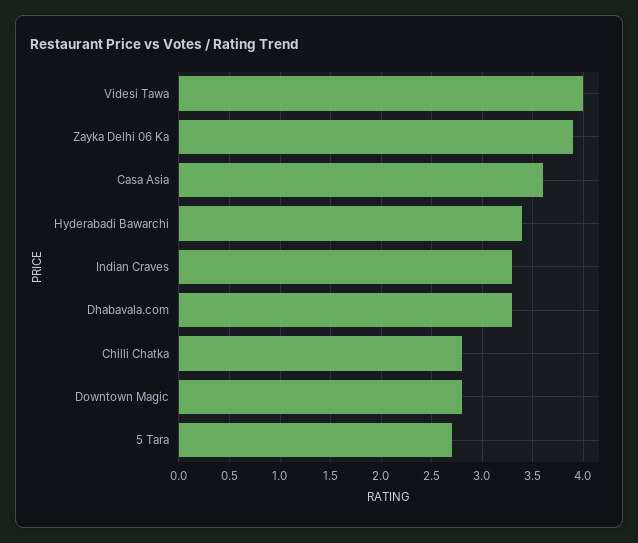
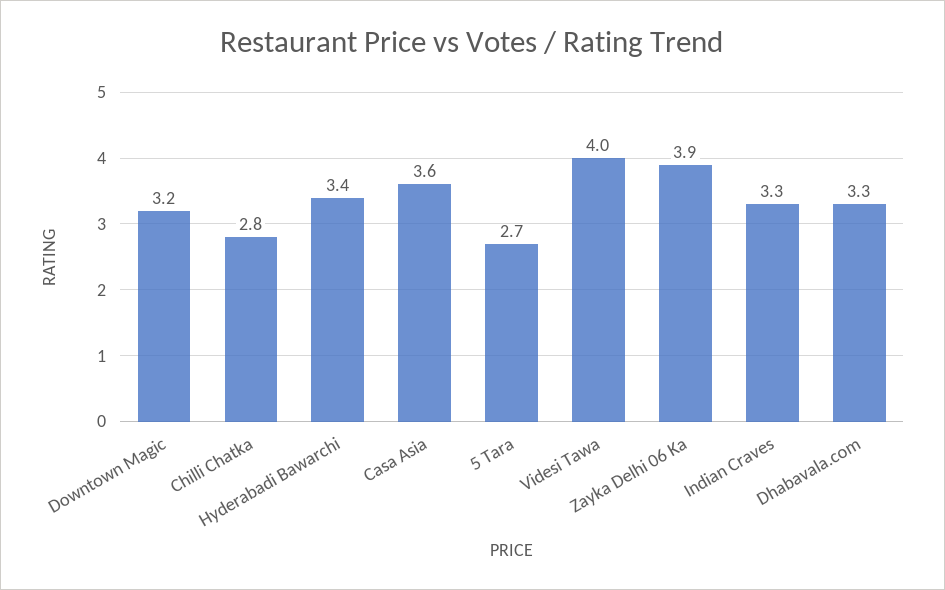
  {
    "Videsi Tawa": 4,
    "Zayka Delhi 06 Ka": 3.9,
    "Casa Asia": 3.6,
    "Hyderabadi Bawarchi": 3.4,
    "Indian Craves": 3.3,
    "Dhabavala.com": 3.3,
    "Chilli Chatka": 2.8,
-   "Downtown Magic": 2.8,
+   "Downtown Magic": 3.2,
    "5 Tara": 2.7
  }

